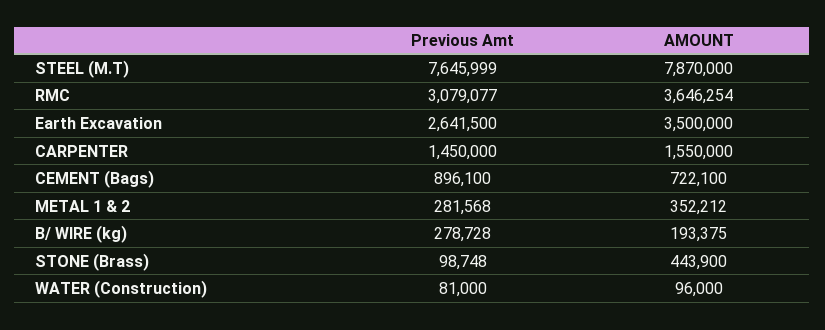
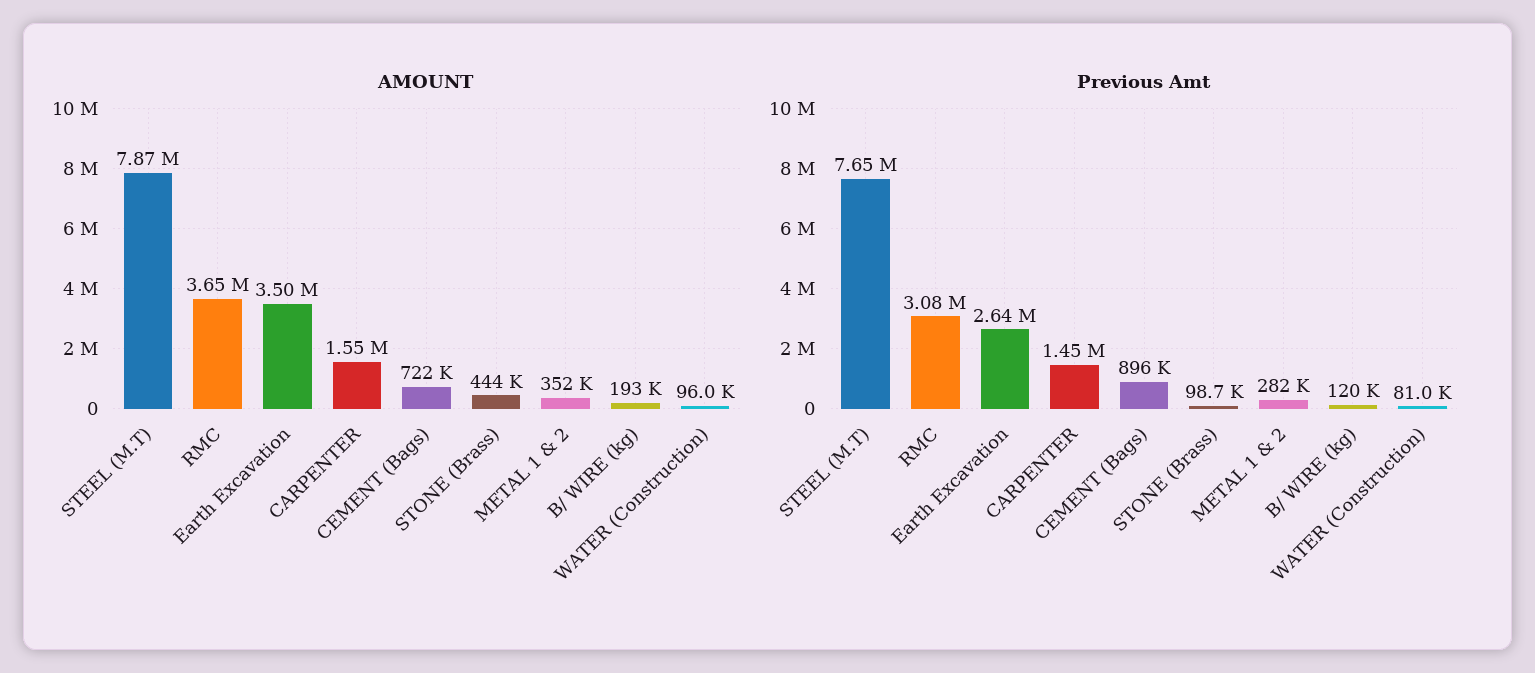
  {
    "Previous Amt": {
      "STEEL (M.T)": 7645999,
      "RMC": 3079077,
      "Earth Excavation": 2641500,
      "CARPENTER": 1450000,
      "CEMENT (Bags)": 896100,
      "METAL 1 & 2": 281568,
-     "B/ WIRE (kg)": 278728,
+     "B/ WIRE (kg)": 120000,
      "STONE (Brass)": 98748,
      "WATER (Construction)": 81000
    },
    "AMOUNT": {
      "STEEL (M.T)": 7870000,
      "RMC": 3646254,
      "Earth Excavation": 3500000,
      "CARPENTER": 1550000,
      "CEMENT (Bags)": 722100,
      "METAL 1 & 2": 352212,
      "B/ WIRE (kg)": 193375,
      "STONE (Brass)": 443900,
      "WATER (Construction)": 96000
    }
  }

